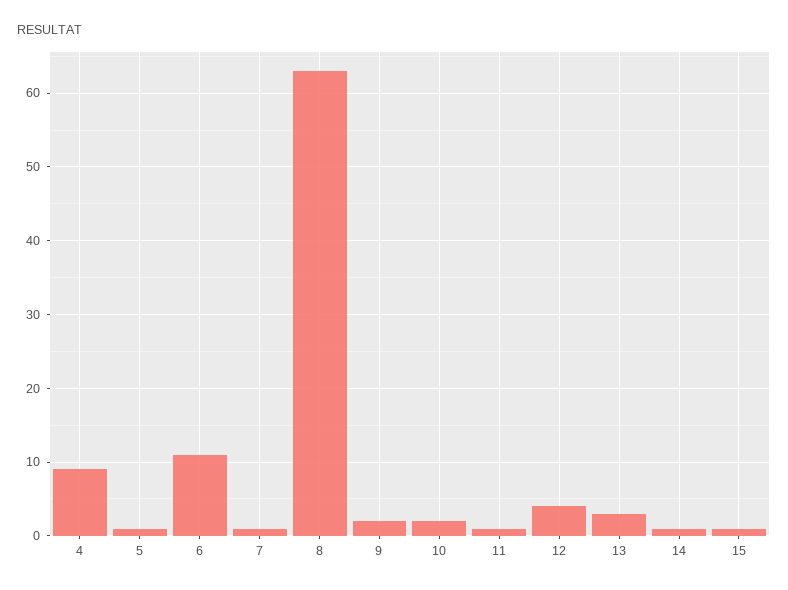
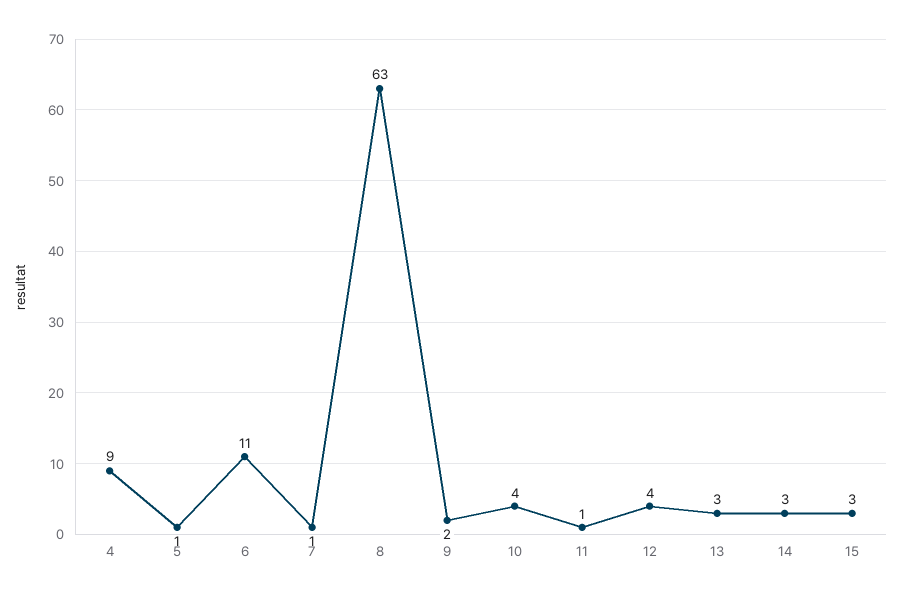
  {
    "4": 9,
    "5": 1,
    "6": 11,
    "7": 1,
    "8": 63,
    "9": 2,
-   "10": 2,
+   "10": 4,
    "11": 1,
    "12": 4,
    "13": 3,
-   "14": 1,
+   "14": 3,
-   "15": 1
+   "15": 3
  }

